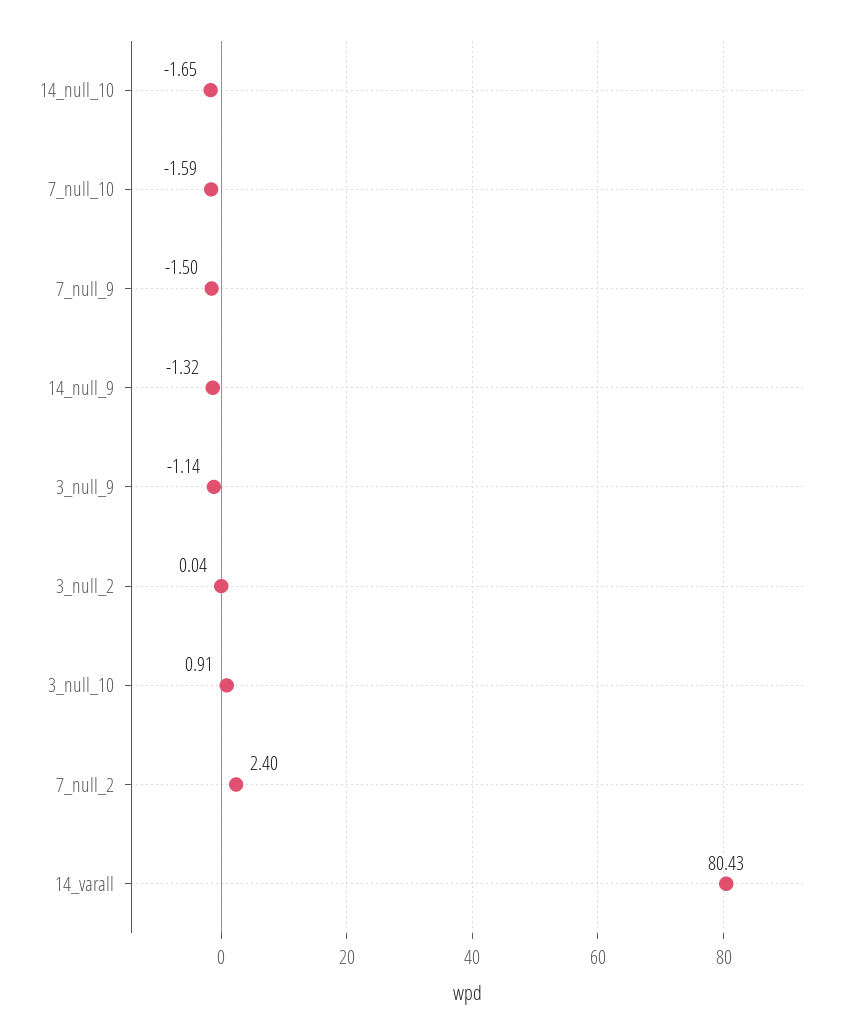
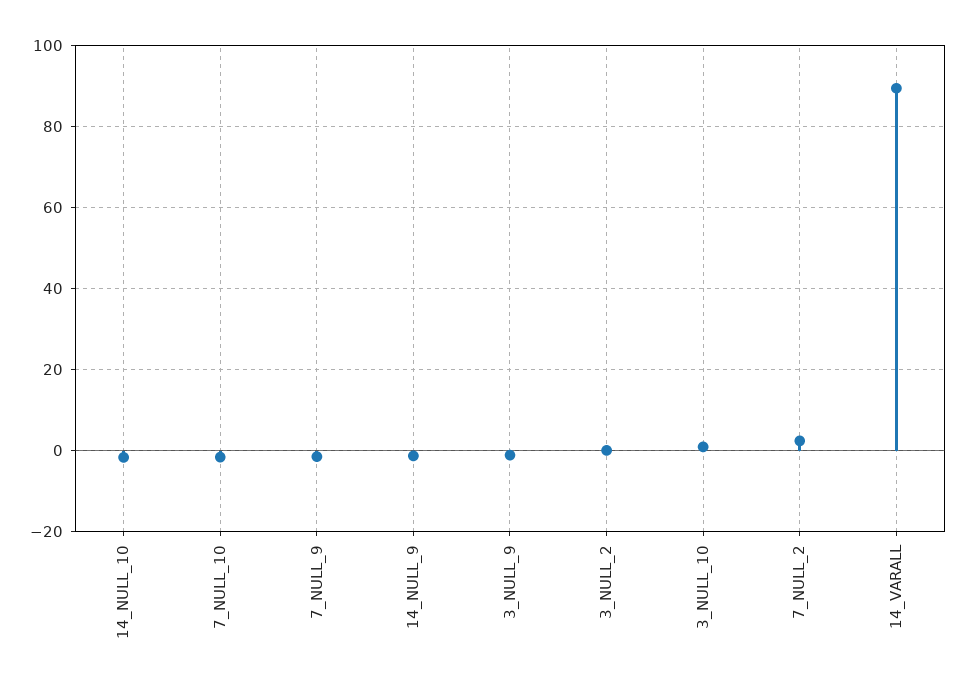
  {
    "14_null_10": -1.65,
    "7_null_10": -1.59,
    "7_null_9": -1.5,
    "14_null_9": -1.32,
    "3_null_9": -1.14,
    "3_null_2": 0.04,
    "3_null_10": 0.91,
    "7_null_2": 2.4,
-   "14_varall": 80.43
+   "14_varall": 90
  }

